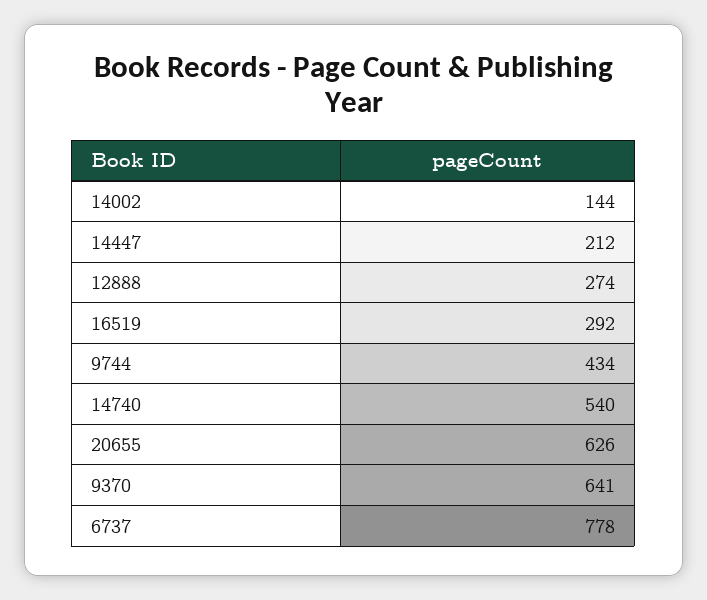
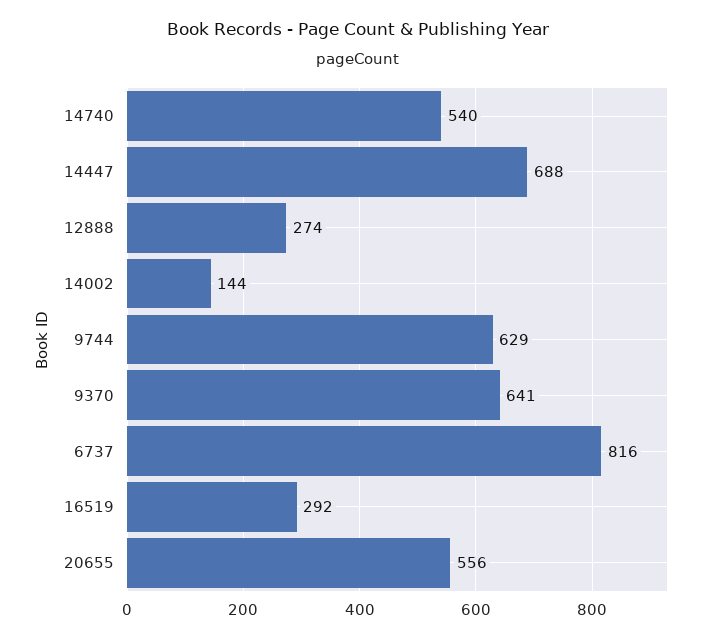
  {
    "14002": 144,
-   "14447": 212,
+   "14447": 688,
    "12888": 274,
    "16519": 292,
-   "9744": 434,
+   "9744": 629,
    "14740": 540,
-   "20655": 626,
+   "20655": 556,
    "9370": 641,
-   "6737": 778
+   "6737": 816
  }

